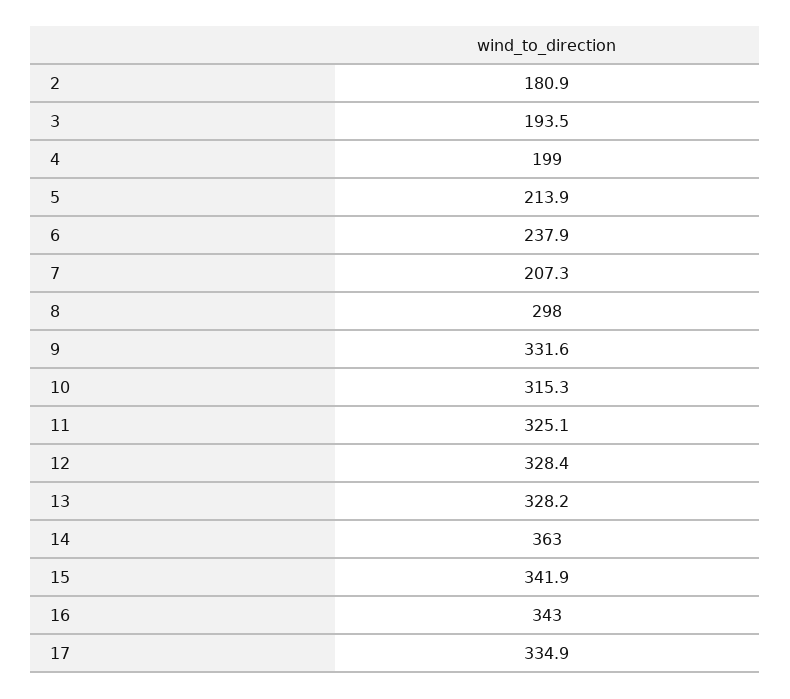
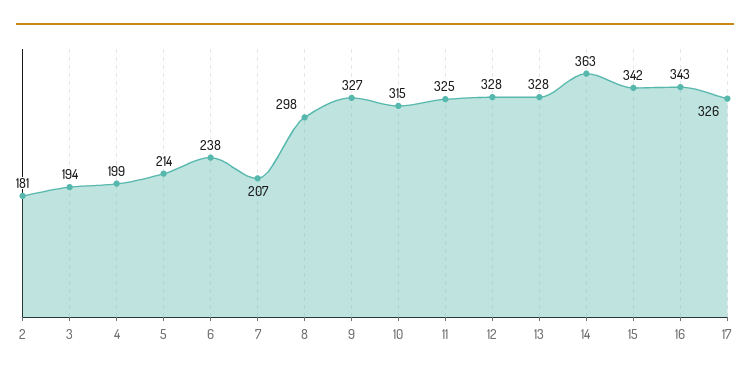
  {
    "2": 180.9,
    "3": 193.5,
    "4": 199,
    "5": 213.9,
    "6": 237.9,
    "7": 207.3,
    "8": 298,
-   "9": 331.6,
+   "9": 327,
    "10": 315.3,
    "11": 325.1,
    "12": 328.4,
    "13": 328.2,
    "14": 363,
    "15": 341.9,
    "16": 343,
-   "17": 334.9
+   "17": 326
  }

